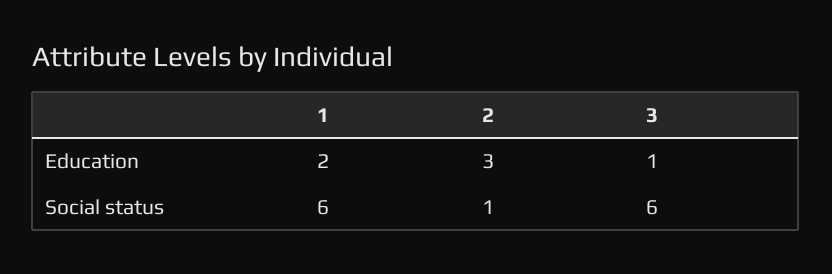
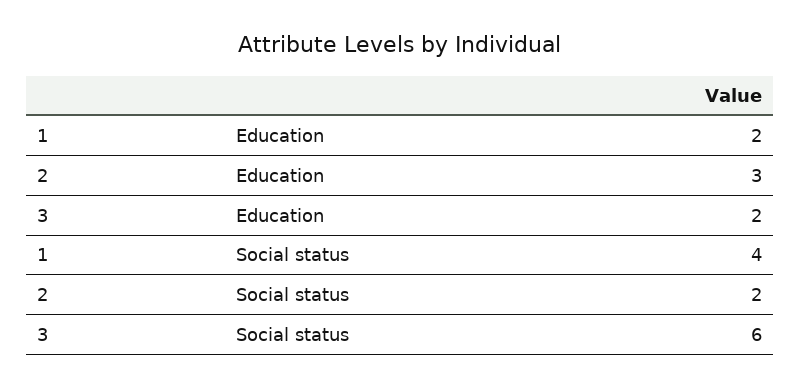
  {
    "1": {
      "Education": 2,
-     "Social status": 6
+     "Social status": 4
    },
    "2": {
      "Education": 3,
-     "Social status": 1
+     "Social status": 2
    },
    "3": {
-     "Education": 1,
+     "Education": 2,
      "Social status": 6
    }
  }

